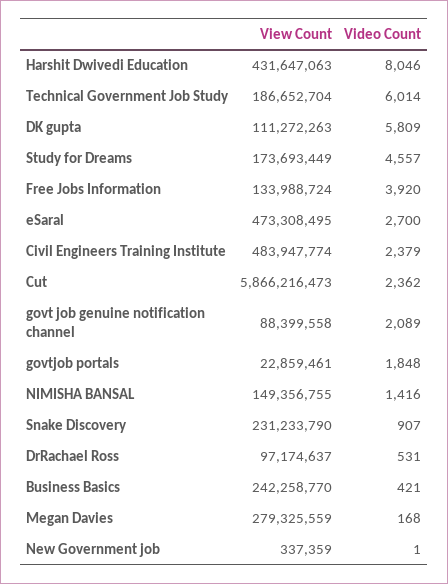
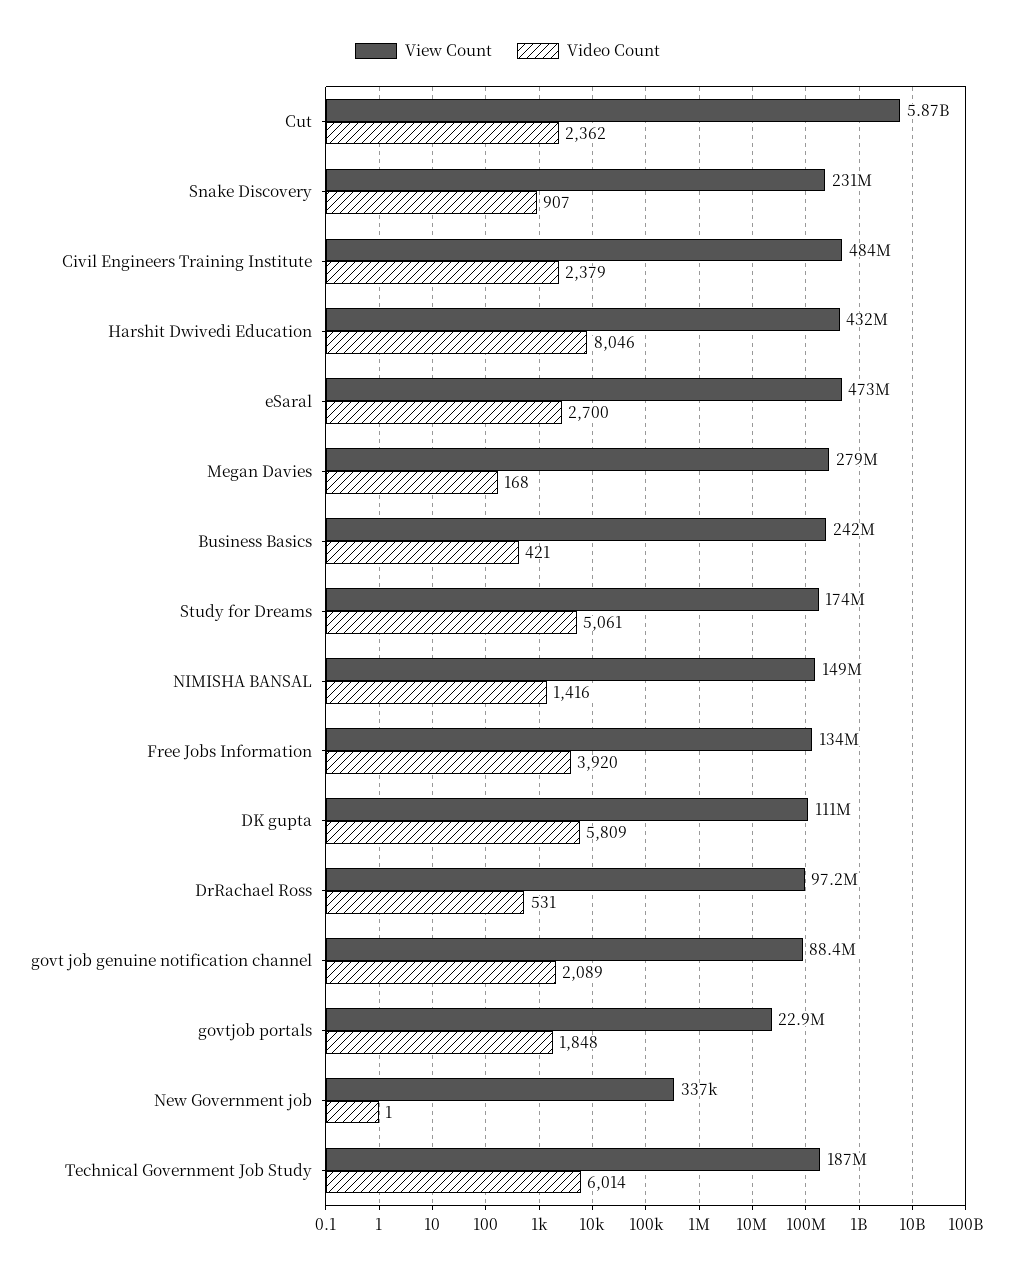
  {
    "View Count": {
      "Harshit Dwivedi Education": 431647063,
      "Technical Government Job Study": 186652704,
      "DK gupta": 111272263,
      "Study for Dreams": 173693449,
      "Free Jobs Information": 133988724,
      "eSaral": 473308495,
      "Civil Engineers Training Institute": 483947774,
      "Cut": 5866216473,
      "govt job genuine notification channel": 88399558,
      "govtjob portals": 22859461,
      "NIMISHA BANSAL": 149356755,
      "Snake Discovery": 231233790,
      "DrRachael Ross": 97174637,
      "Business Basics": 242258770,
      "Megan Davies": 279325559,
      "New Government job": 337359
    },
    "Video Count": {
      "Harshit Dwivedi Education": 8046,
      "Technical Government Job Study": 6014,
      "DK gupta": 5809,
-     "Study for Dreams": 4557,
+     "Study for Dreams": 5061,
      "Free Jobs Information": 3920,
      "eSaral": 2700,
      "Civil Engineers Training Institute": 2379,
      "Cut": 2362,
      "govt job genuine notification channel": 2089,
      "govtjob portals": 1848,
      "NIMISHA BANSAL": 1416,
      "Snake Discovery": 907,
      "DrRachael Ross": 531,
      "Business Basics": 421,
      "Megan Davies": 168,
      "New Government job": 1
    }
  }

